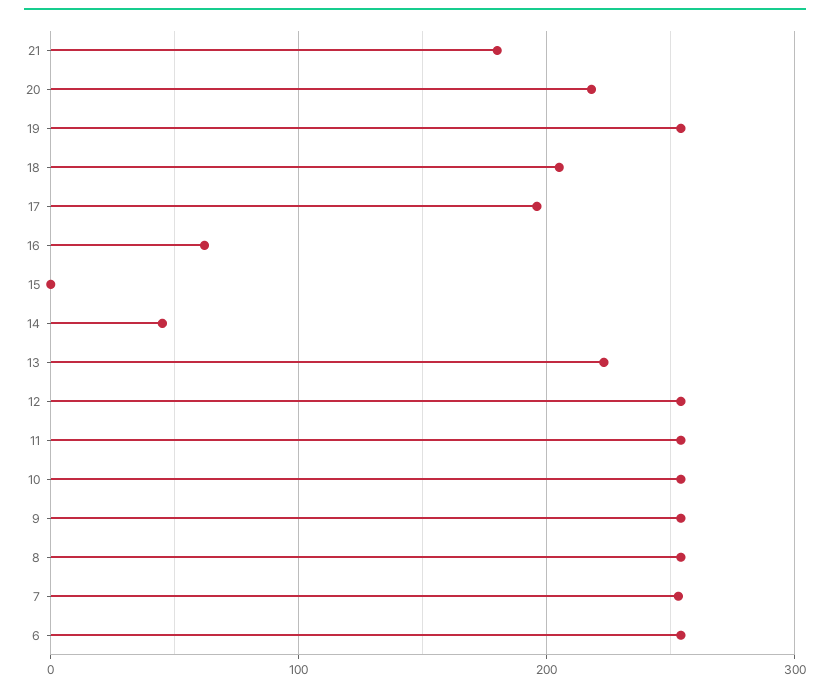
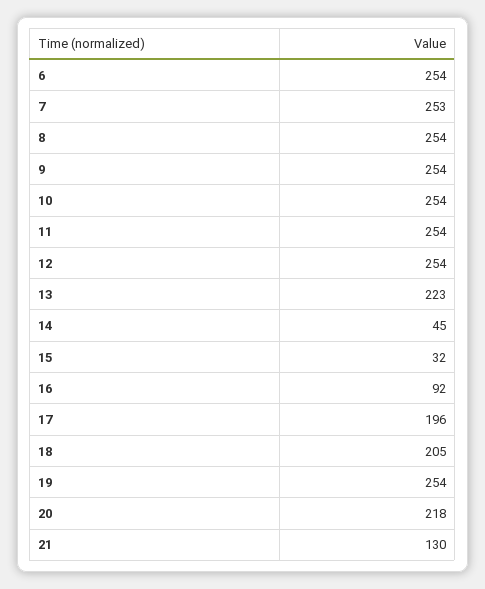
  {
-   "21": 180,
+   "21": 130,
    "20": 218,
    "19": 254,
    "18": 205,
    "17": 196,
-   "16": 60,
+   "16": 92,
-   "15": 0,
+   "15": 32,
    "14": 45,
    "13": 223,
    "12": 254,
    "11": 254,
    "10": 254,
    "9": 254,
    "8": 254,
    "7": 253,
    "6": 254
  }

